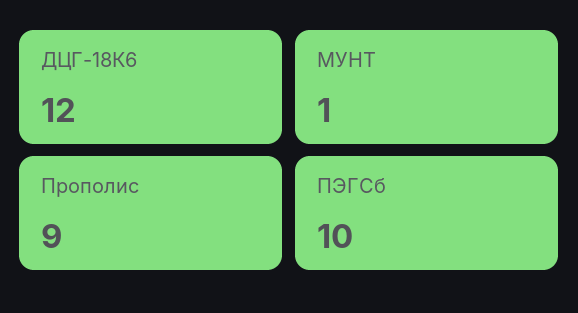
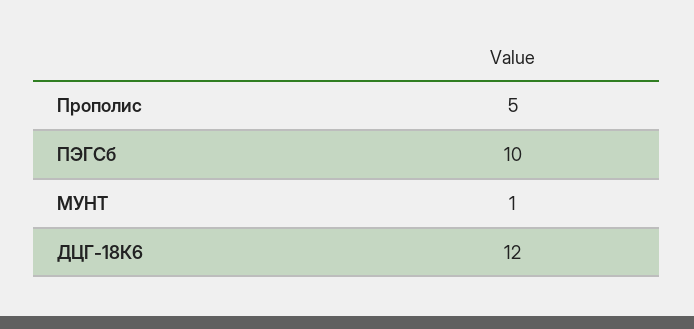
  {
    "ДЦГ-18К6": 12,
    "МУНТ": 1,
-   "Прополис": 9,
+   "Прополис": 5,
    "ПЭГСб": 10
  }

